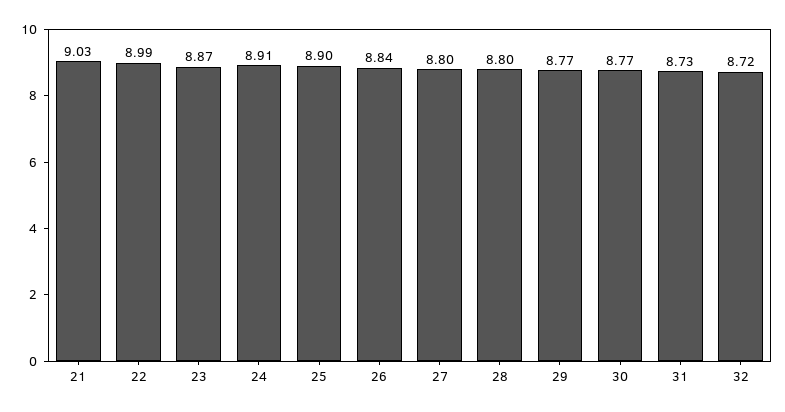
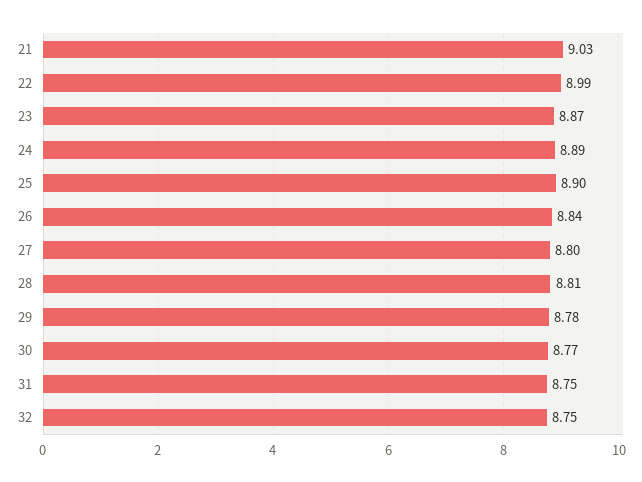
  {
    "21": 9.03,
    "22": 8.99,
    "23": 8.87,
-   "24": 8.91,
+   "24": 8.89,
    "25": 8.9,
    "26": 8.84,
    "27": 8.8,
-   "28": 8.8,
+   "28": 8.81,
-   "29": 8.77,
+   "29": 8.78,
    "30": 8.77,
-   "31": 8.73,
+   "31": 8.75,
-   "32": 8.72
+   "32": 8.75
  }

